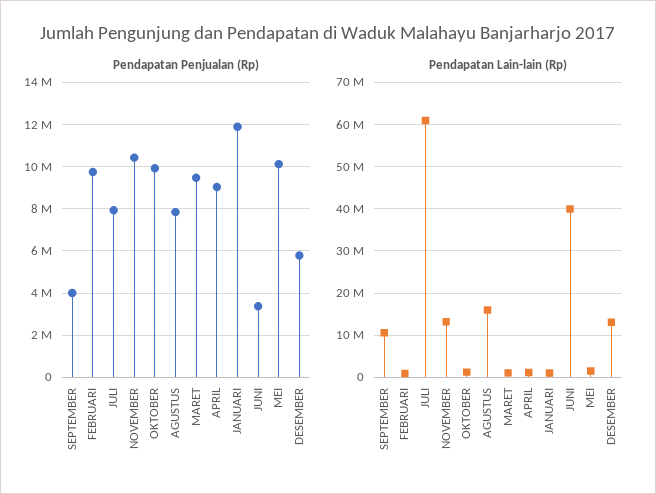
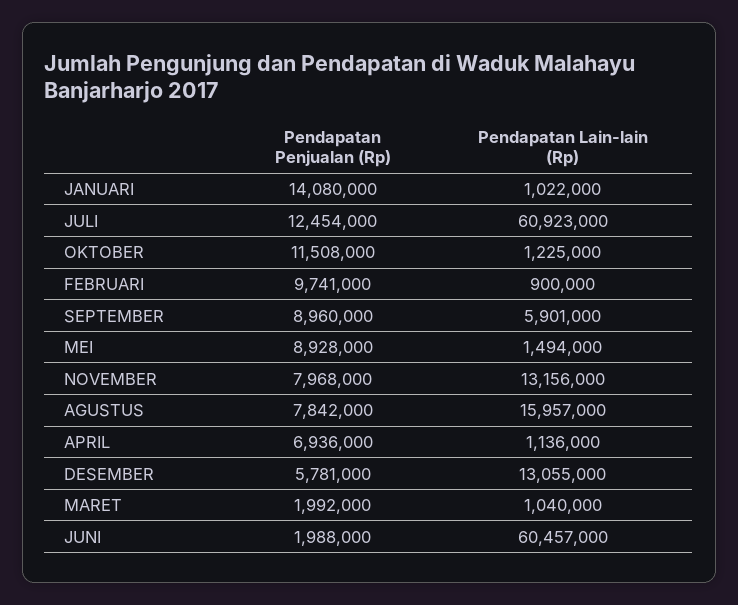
  {
    "Pendapatan Penjualan (Rp)": {
-     "SEPTEMBER": 4000000,
+     "SEPTEMBER": 8960000,
      "FEBRUARI": 9741000,
-     "JULI": 8000000,
+     "JULI": 12454000,
-     "NOVEMBER": 10500000,
+     "NOVEMBER": 7968000,
-     "OKTOBER": 10000000,
+     "OKTOBER": 11508000,
      "AGUSTUS": 7842000,
-     "MARET": 9500000,
+     "MARET": 1992000,
-     "APRIL": 9000000,
+     "APRIL": 6936000,
-     "JANUARI": 12000000,
+     "JANUARI": 14080000,
-     "JUNI": 3500000,
+     "JUNI": 1988000,
-     "MEI": 10000000,
+     "MEI": 8928000,
      "DESEMBER": 5781000
    },
    "Pendapatan Lain-lain (Rp)": {
-     "SEPTEMBER": 10000000,
+     "SEPTEMBER": 5901000,
      "FEBRUARI": 900000,
      "JULI": 60923000,
      "NOVEMBER": 13156000,
      "OKTOBER": 1225000,
      "AGUSTUS": 15957000,
      "MARET": 1040000,
      "APRIL": 1136000,
      "JANUARI": 1022000,
-     "JUNI": 40000000,
+     "JUNI": 60457000,
      "MEI": 1494000,
      "DESEMBER": 13055000
    }
  }

